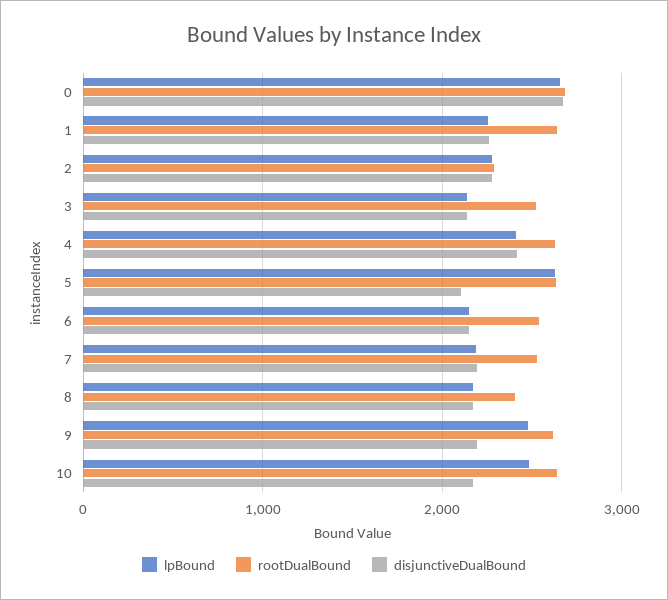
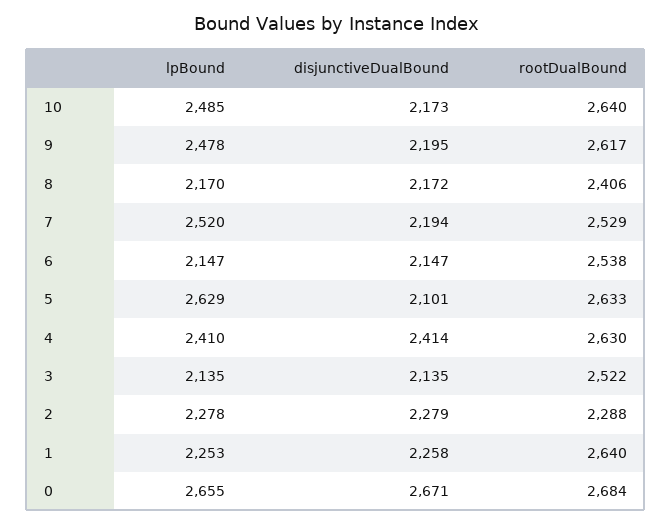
  {
    "lpBound": {
      "0": 2655,
      "1": 2253,
      "2": 2278,
      "3": 2135,
      "4": 2410,
      "5": 2629,
      "6": 2147,
-     "7": 2200,
+     "7": 2520,
      "8": 2170,
      "9": 2478,
      "10": 2485
    },
    "rootDualBound": {
      "0": 2684,
      "1": 2640,
      "2": 2288,
      "3": 2522,
      "4": 2630,
      "5": 2633,
      "6": 2538,
      "7": 2529,
      "8": 2406,
      "9": 2617,
      "10": 2640
    },
    "disjunctiveDualBound": {
      "0": 2671,
      "1": 2258,
      "2": 2279,
      "3": 2135,
      "4": 2414,
      "5": 2101,
      "6": 2147,
      "7": 2194,
      "8": 2172,
      "9": 2195,
      "10": 2173
    }
  }

